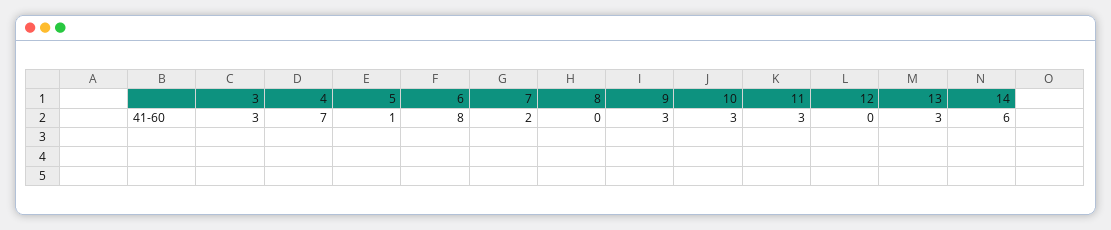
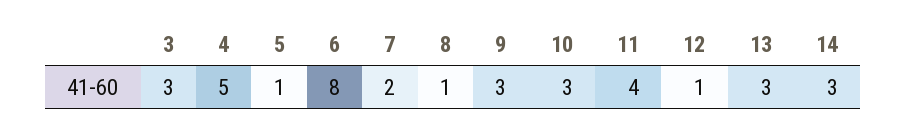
  {
    "3": 3,
-   "4": 7,
+   "4": 5,
    "5": 1,
    "6": 8,
    "7": 2,
-   "8": 0,
+   "8": 1,
    "9": 3,
    "10": 3,
-   "11": 3,
+   "11": 4,
-   "12": 0,
+   "12": 1,
    "13": 3,
-   "14": 6
+   "14": 3
  }

